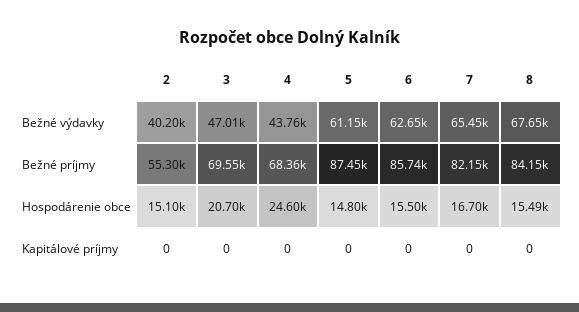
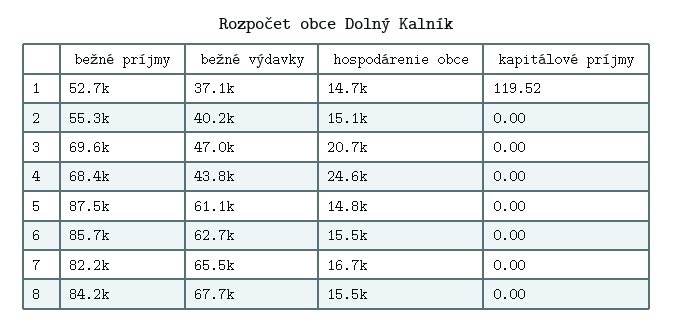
  {
    "2": {
      "Bežné výdavky": 40200,
      "Bežné príjmy": 55300,
      "Hospodárenie obce": 15100,
      "Kapitálové príjmy": 0
    },
    "3": {
      "Bežné výdavky": 47010,
      "Bežné príjmy": 69550,
      "Hospodárenie obce": 20700,
      "Kapitálové príjmy": 0
    },
    "4": {
      "Bežné výdavky": 43760,
      "Bežné príjmy": 68360,
      "Hospodárenie obce": 24600,
      "Kapitálové príjmy": 0
    },
    "5": {
      "Bežné výdavky": 61150,
      "Bežné príjmy": 87450,
      "Hospodárenie obce": 14800,
      "Kapitálové príjmy": 0
    },
    "6": {
      "Bežné výdavky": 62650,
      "Bežné príjmy": 85740,
      "Hospodárenie obce": 15500,
      "Kapitálové príjmy": 0
    },
    "7": {
      "Bežné výdavky": 65450,
      "Bežné príjmy": 82150,
      "Hospodárenie obce": 16700,
      "Kapitálové príjmy": 0
    },
    "8": {
      "Bežné výdavky": 67650,
      "Bežné príjmy": 84150,
      "Hospodárenie obce": 15490,
      "Kapitálové príjmy": 0
-   }
+   },
+   "1": {
+     "Bežné príjmy": 52700,
+     "Bežné výdavky": 37100,
+     "Hospodárenie obce": 14700,
+     "Kapitálové príjmy": 119.52
+   }
  }

